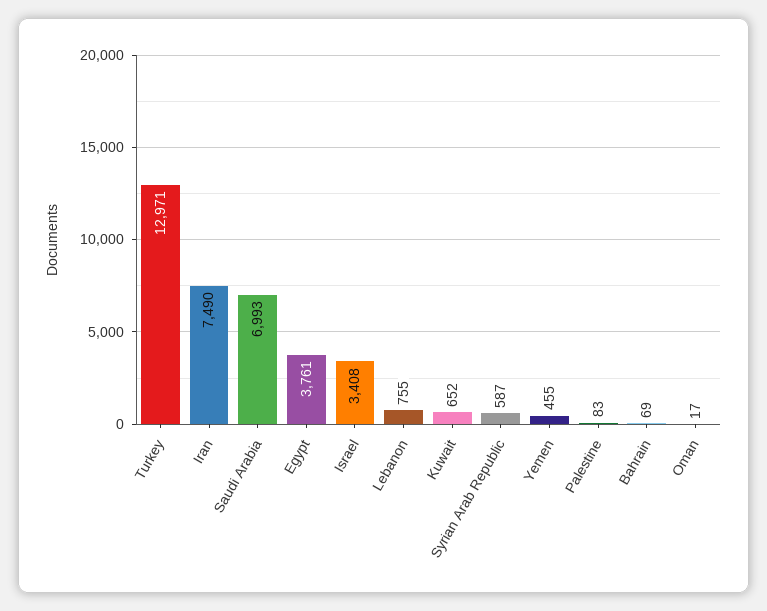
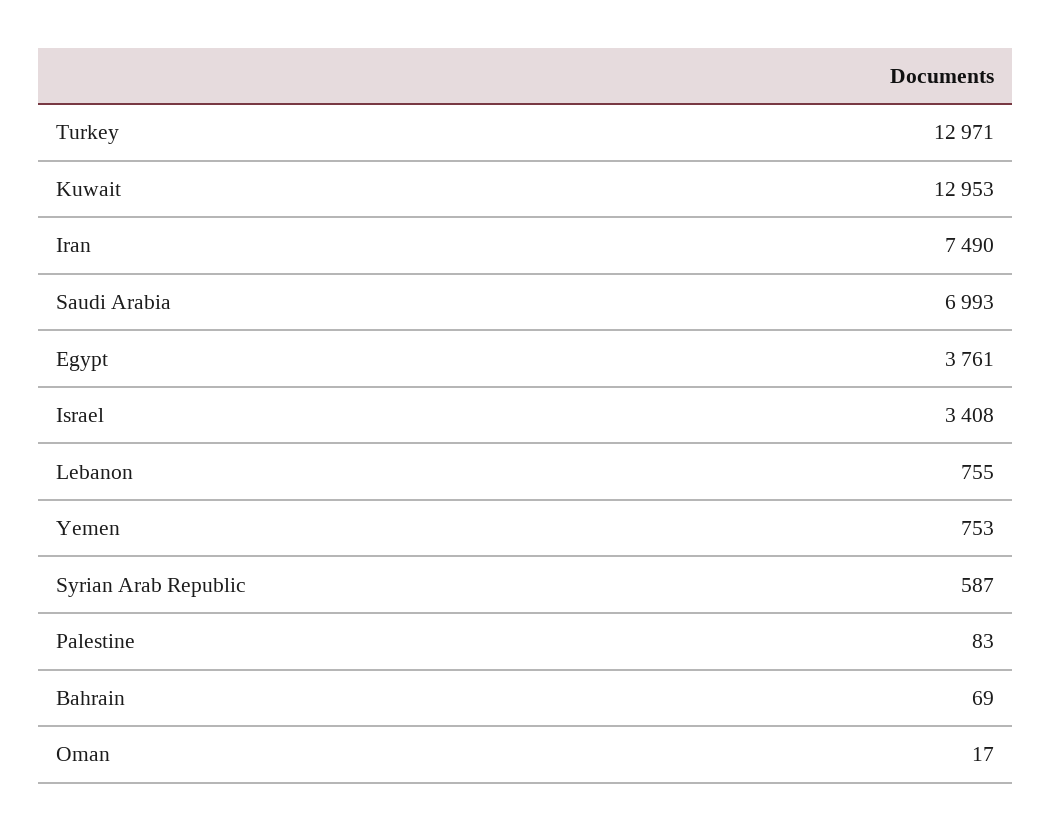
  {
    "Turkey": 12971,
    "Iran": 7490,
    "Saudi Arabia": 6993,
    "Egypt": 3761,
    "Israel": 3408,
    "Lebanon": 755,
-   "Kuwait": 652,
+   "Kuwait": 12953,
    "Syrian Arab Republic": 587,
-   "Yemen": 455,
+   "Yemen": 753,
    "Palestine": 83,
    "Bahrain": 69,
    "Oman": 17
  }

